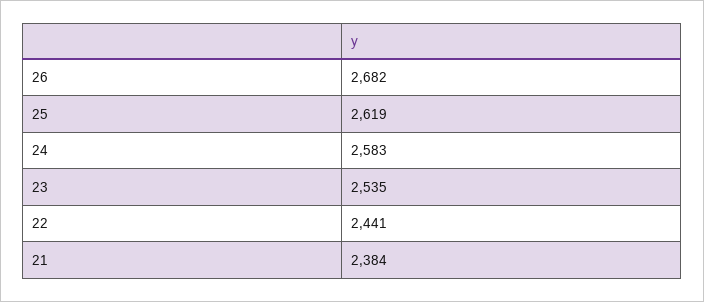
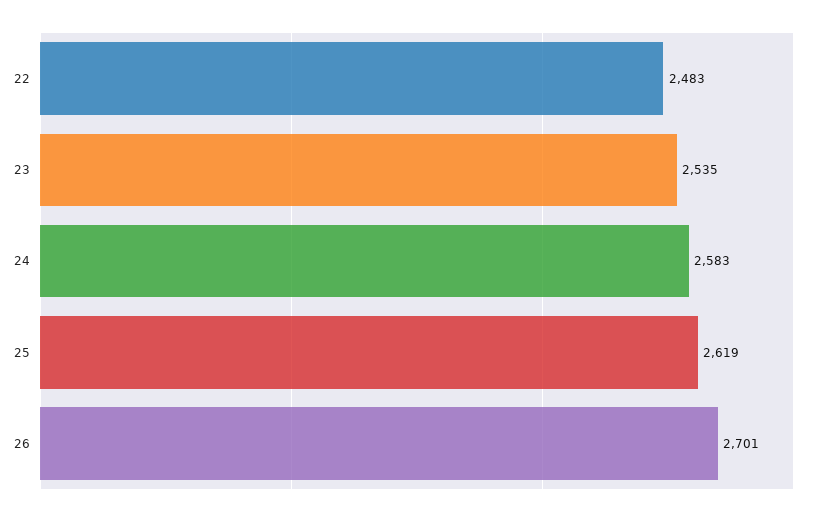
  {
-   "26": 2682,
+   "26": 2701,
    "25": 2619,
    "24": 2583,
    "23": 2535,
-   "22": 2441,
+   "22": 2483
-   "21": 2384
  }

